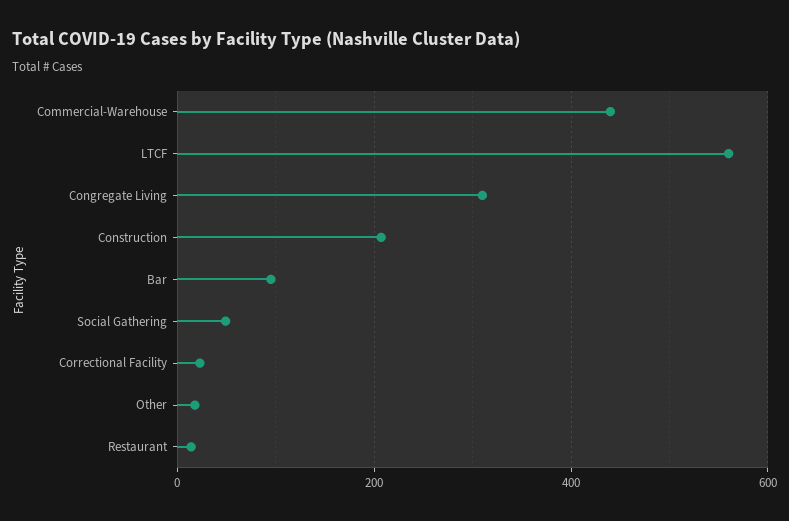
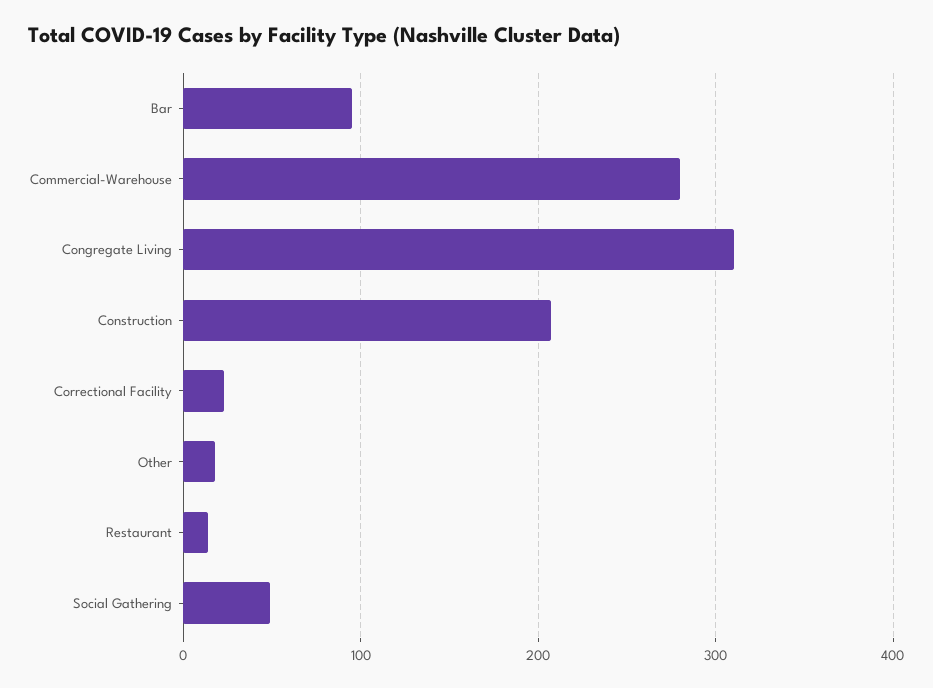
  {
-   "Commercial-Warehouse": 440,
+   "Commercial-Warehouse": 280,
-   "LTCF": 560,
    "Congregate Living": 310,
    "Construction": 210,
    "Bar": 100,
    "Social Gathering": 50,
    "Correctional Facility": 20,
    "Other": 20,
    "Restaurant": 10
  }

